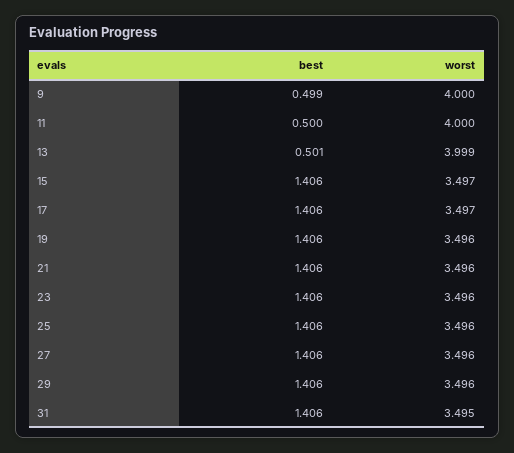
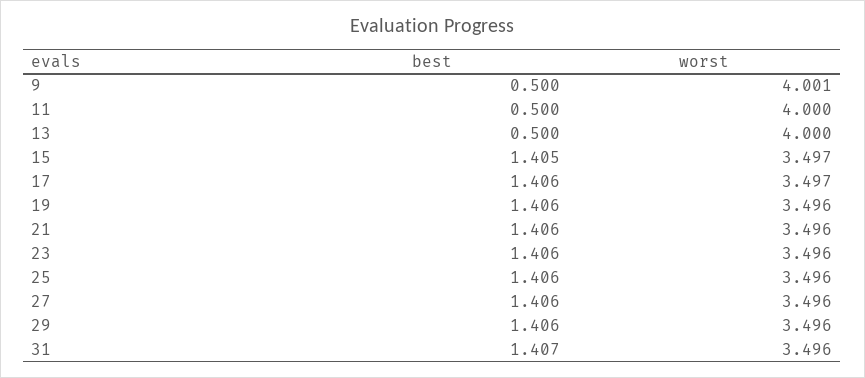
  {
    "best": {
-     "9": 0.499,
+     "9": 0.5,
      "11": 0.5,
-     "13": 0.501,
+     "13": 0.5,
-     "15": 1.406,
+     "15": 1.405,
      "17": 1.406,
      "19": 1.406,
      "21": 1.406,
      "23": 1.406,
      "25": 1.406,
      "27": 1.406,
      "29": 1.406,
-     "31": 1.406
+     "31": 1.407
    },
    "worst": {
-     "9": 4,
+     "9": 4.001,
      "11": 4,
-     "13": 3.999,
+     "13": 4,
      "15": 3.497,
      "17": 3.497,
      "19": 3.496,
      "21": 3.496,
      "23": 3.496,
      "25": 3.496,
      "27": 3.496,
      "29": 3.496,
-     "31": 3.495
+     "31": 3.496
    }
  }

